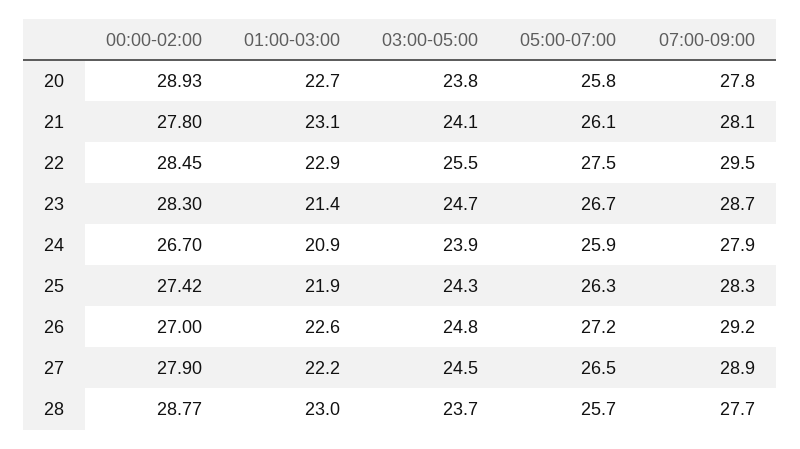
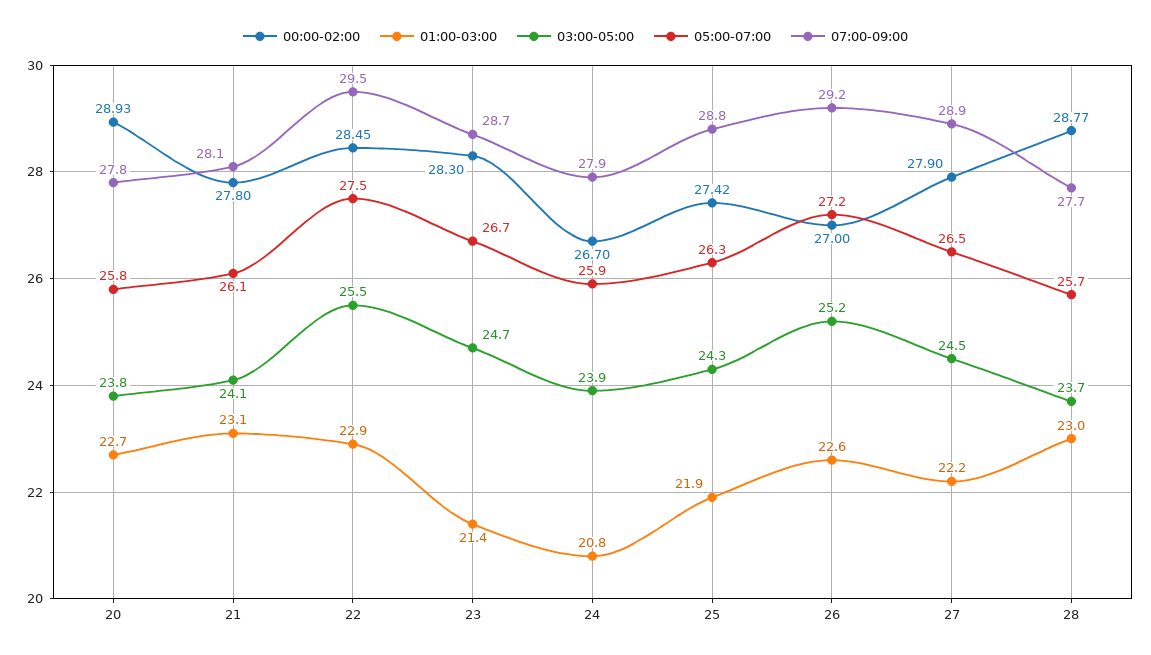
  {
    "00:00-02:00": {
      "20": 28.93,
      "21": 27.8,
      "22": 28.45,
      "23": 28.3,
      "24": 26.7,
      "25": 27.42,
      "26": 27,
      "27": 27.9,
      "28": 28.77
    },
    "01:00-03:00": {
      "20": 22.7,
      "21": 23.1,
      "22": 22.9,
      "23": 21.4,
-     "24": 20.9,
+     "24": 20.8,
      "25": 21.9,
      "26": 22.6,
      "27": 22.2,
      "28": 23
    },
    "03:00-05:00": {
      "20": 23.8,
      "21": 24.1,
      "22": 25.5,
      "23": 24.7,
      "24": 23.9,
      "25": 24.3,
-     "26": 24.8,
+     "26": 25.2,
      "27": 24.5,
      "28": 23.7
    },
    "05:00-07:00": {
      "20": 25.8,
      "21": 26.1,
      "22": 27.5,
      "23": 26.7,
      "24": 25.9,
      "25": 26.3,
      "26": 27.2,
      "27": 26.5,
      "28": 25.7
    },
    "07:00-09:00": {
      "20": 27.8,
      "21": 28.1,
      "22": 29.5,
      "23": 28.7,
      "24": 27.9,
-     "25": 28.3,
+     "25": 28.8,
      "26": 29.2,
      "27": 28.9,
      "28": 27.7
    }
  }

